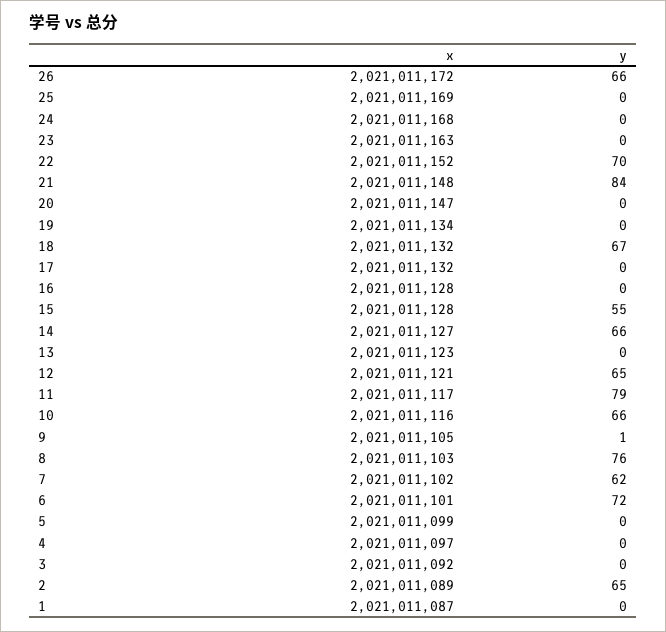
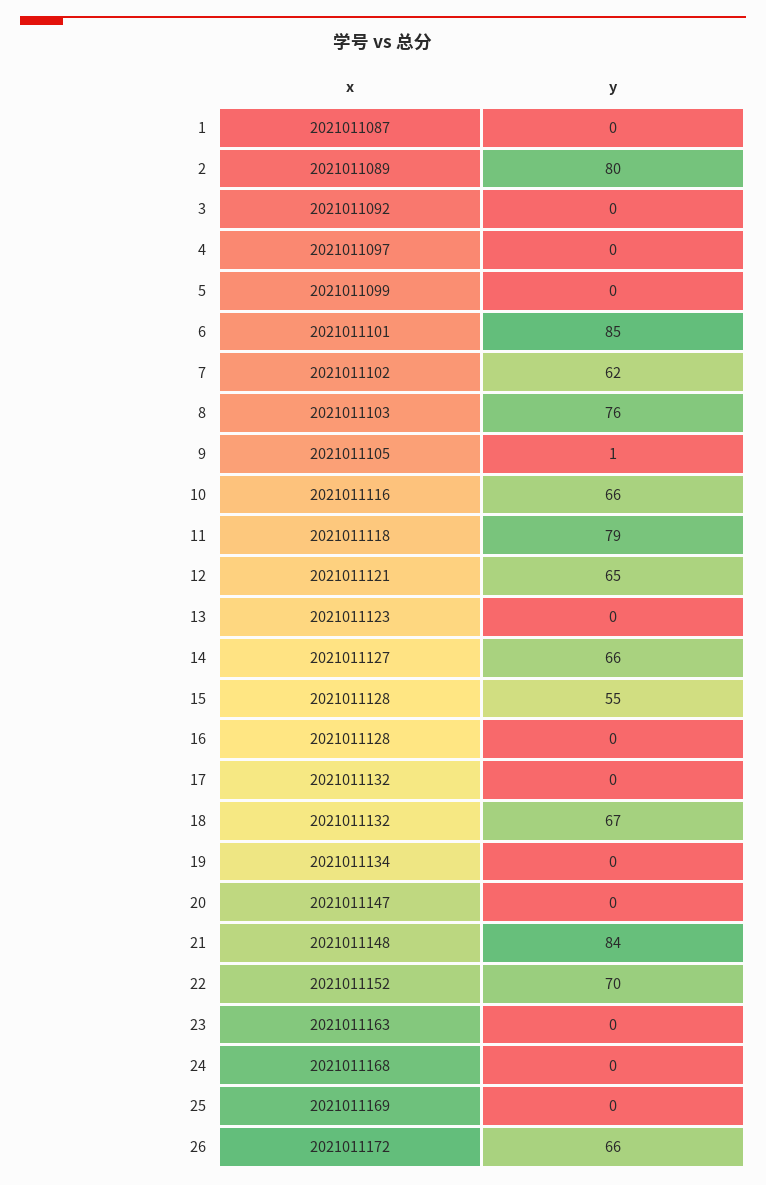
  {
    "x": {
      "26": 2021011172,
      "25": 2021011169,
      "24": 2021011168,
      "23": 2021011163,
      "22": 2021011152,
      "21": 2021011148,
      "20": 2021011147,
      "19": 2021011134,
      "18": 2021011132,
      "17": 2021011132,
      "16": 2021011128,
      "15": 2021011128,
      "14": 2021011127,
      "13": 2021011123,
      "12": 2021011121,
-     "11": 2021011117,
+     "11": 2021011118,
      "10": 2021011116,
      "9": 2021011105,
      "8": 2021011103,
      "7": 2021011102,
      "6": 2021011101,
      "5": 2021011099,
      "4": 2021011097,
      "3": 2021011092,
      "2": 2021011089,
      "1": 2021011087
    },
    "y": {
      "26": 66,
      "25": 0,
      "24": 0,
      "23": 0,
      "22": 70,
      "21": 84,
      "20": 0,
      "19": 0,
      "18": 67,
      "17": 0,
      "16": 0,
      "15": 55,
      "14": 66,
      "13": 0,
      "12": 65,
      "11": 79,
      "10": 66,
      "9": 1,
      "8": 76,
      "7": 62,
-     "6": 72,
+     "6": 85,
      "5": 0,
      "4": 0,
      "3": 0,
-     "2": 65,
+     "2": 80,
      "1": 0
    }
  }

